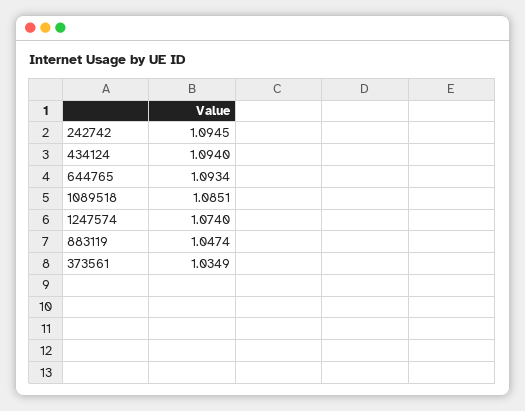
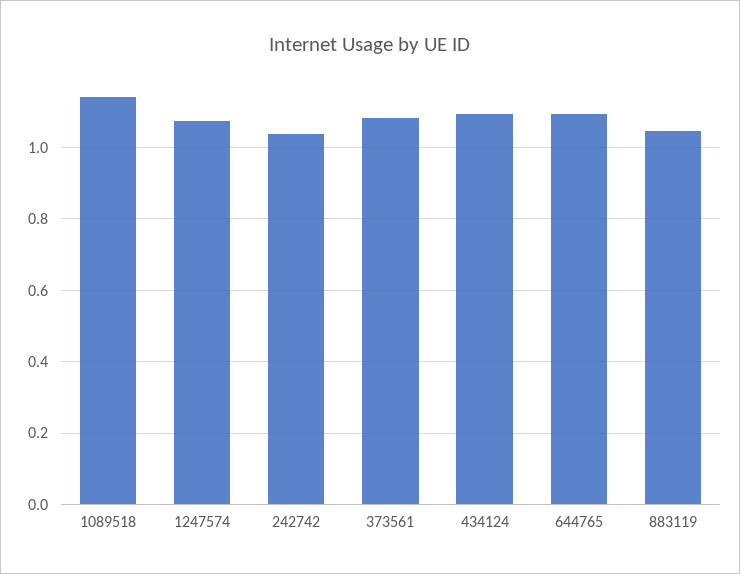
  {
-   "242742": 1.0945,
+   "242742": 1.04,
    "434124": 1.094,
    "644765": 1.0934,
-   "1089518": 1.0851,
+   "1089518": 1.14,
    "1247574": 1.074,
    "883119": 1.0474,
-   "373561": 1.0349
+   "373561": 1.08
  }

